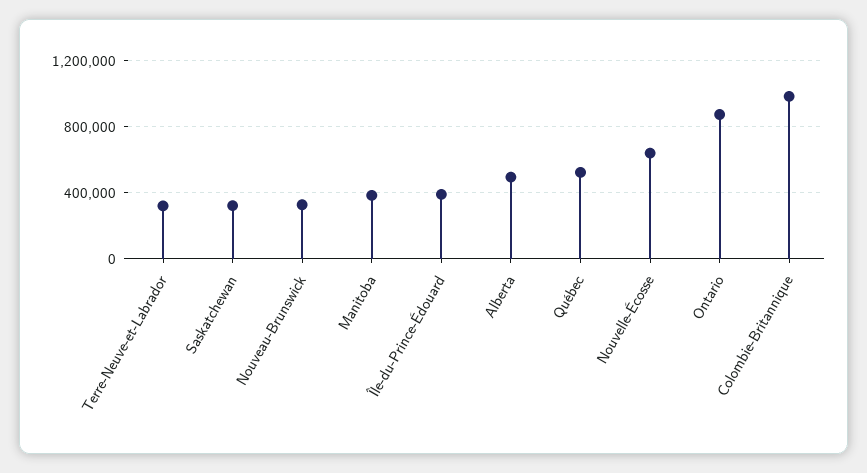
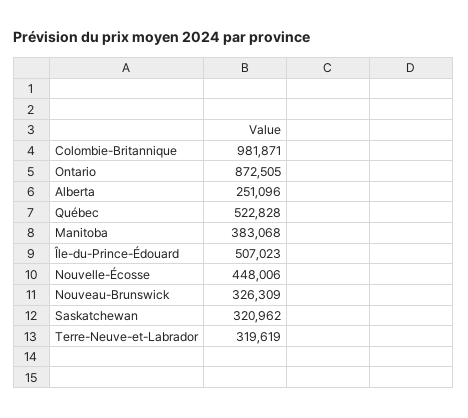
  {
    "Terre-Neuve-et-Labrador": 319619,
    "Saskatchewan": 320962,
    "Nouveau-Brunswick": 326309,
    "Manitoba": 383068,
-   "Île-du-Prince-Édouard": 400000,
+   "Île-du-Prince-Édouard": 507023,
-   "Alberta": 500000,
+   "Alberta": 251096,
    "Québec": 522828,
-   "Nouvelle-Écosse": 650000,
+   "Nouvelle-Écosse": 448006,
    "Ontario": 872505,
    "Colombie-Britannique": 981871
  }

